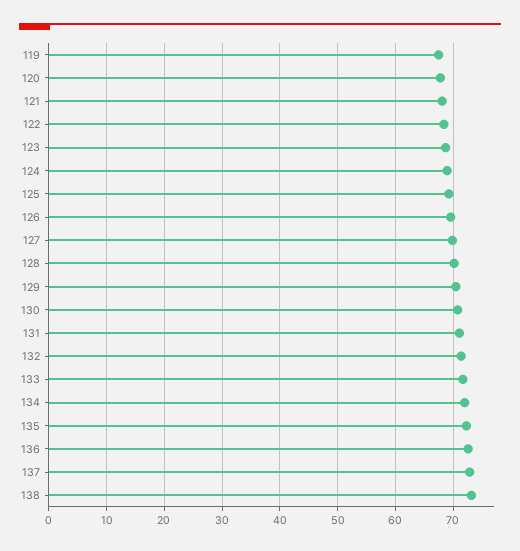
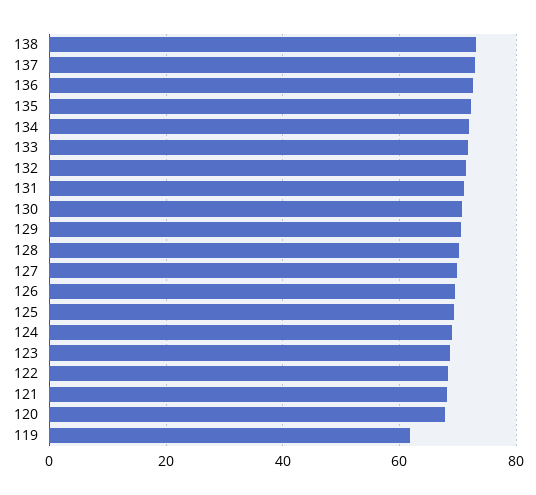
  {
-   "119": 68,
+   "119": 62,
    "120": 68,
    "121": 68,
    "122": 68,
    "123": 68,
    "124": 70,
    "125": 70,
    "126": 70,
    "127": 70,
    "128": 70,
    "129": 70,
    "130": 70,
    "131": 72,
    "132": 72,
    "133": 72,
    "134": 72,
    "135": 72,
    "136": 72,
    "137": 72,
    "138": 74
  }

